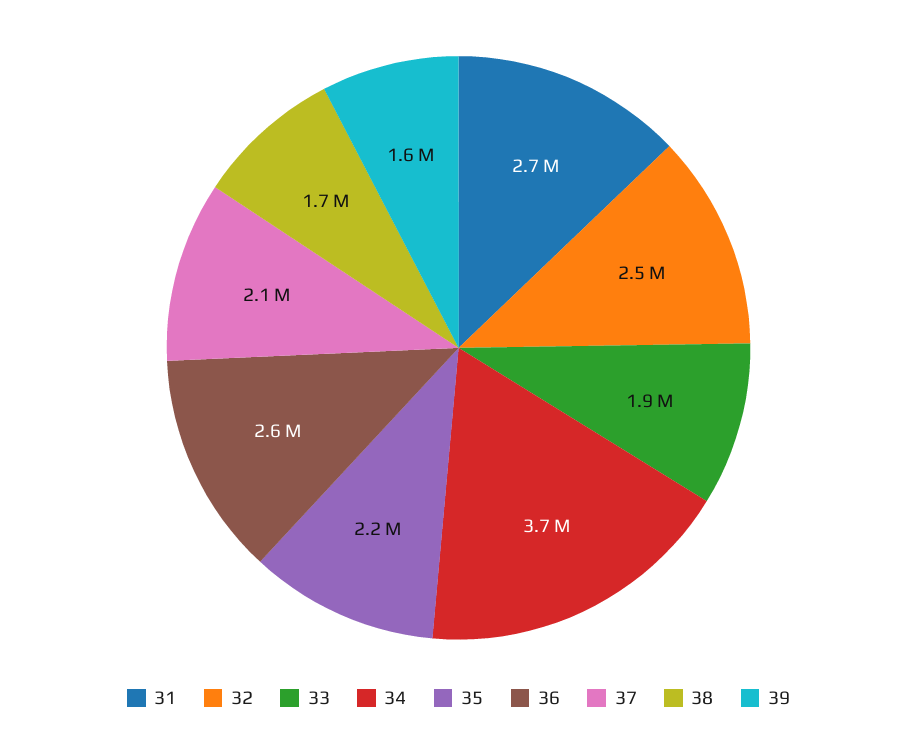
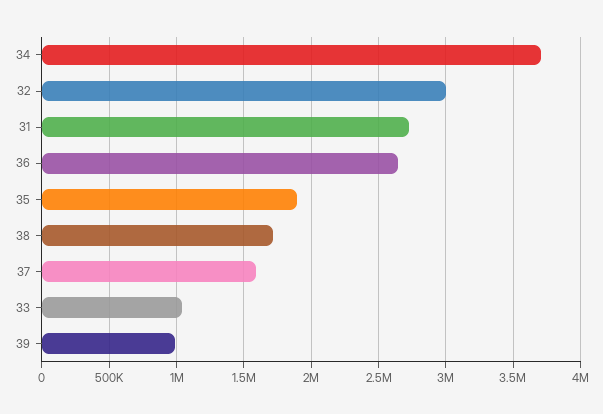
  {
    "31": 2700000,
-   "32": 2500000,
+   "32": 3000000,
-   "33": 1900000,
+   "33": 1050000,
    "34": 3700000,
-   "35": 2200000,
+   "35": 1900000,
    "36": 2600000,
-   "37": 2100000,
+   "37": 1600000,
    "38": 1700000,
-   "39": 1600000
+   "39": 1000000
  }

